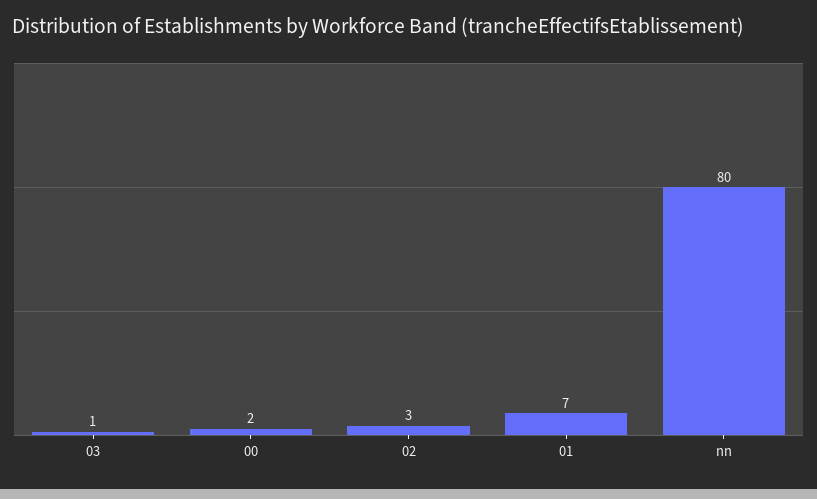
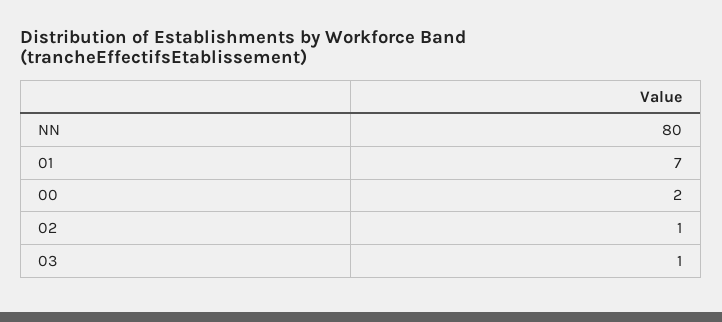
  {
    "03": 1,
    "00": 2,
-   "02": 3,
+   "02": 1,
    "01": 7,
    "nn": 80
  }

